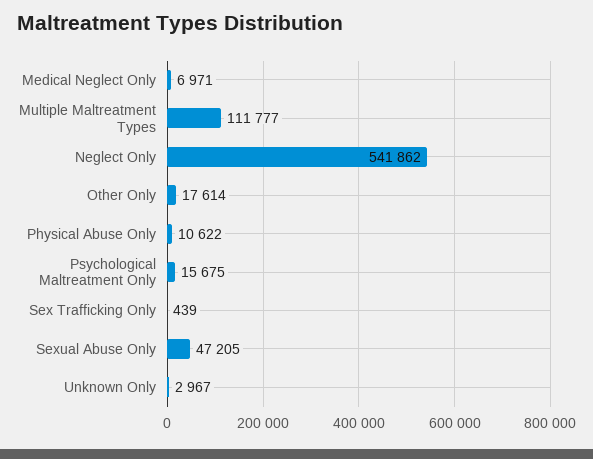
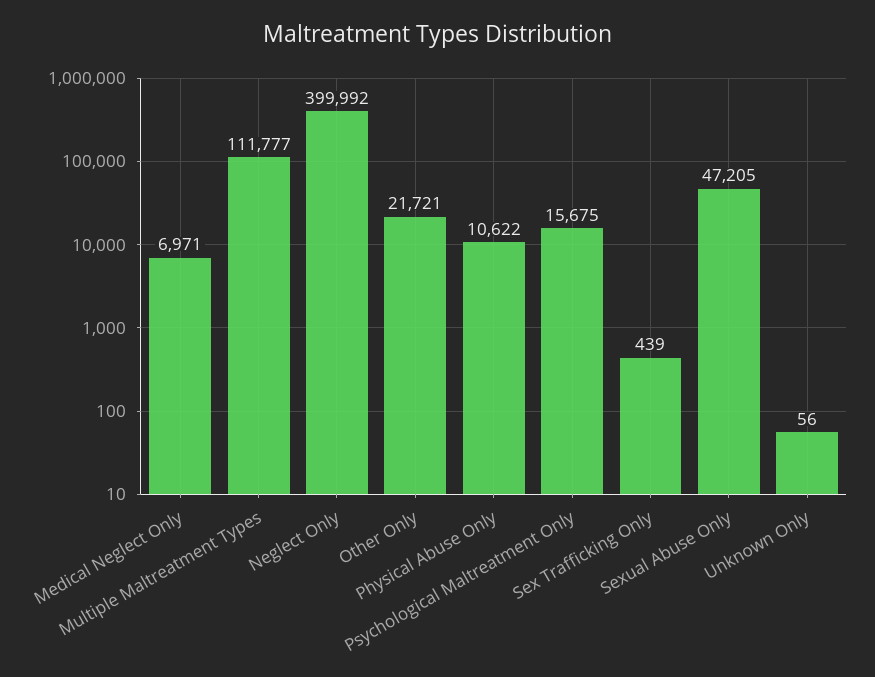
  {
    "Medical Neglect Only": 6971,
    "Multiple Maltreatment Types": 111777,
-   "Neglect Only": 541862,
+   "Neglect Only": 399992,
-   "Other Only": 17614,
+   "Other Only": 21721,
    "Physical Abuse Only": 10622,
    "Psychological Maltreatment Only": 15675,
    "Sex Trafficking Only": 439,
    "Sexual Abuse Only": 47205,
-   "Unknown Only": 2967
+   "Unknown Only": 56
  }

